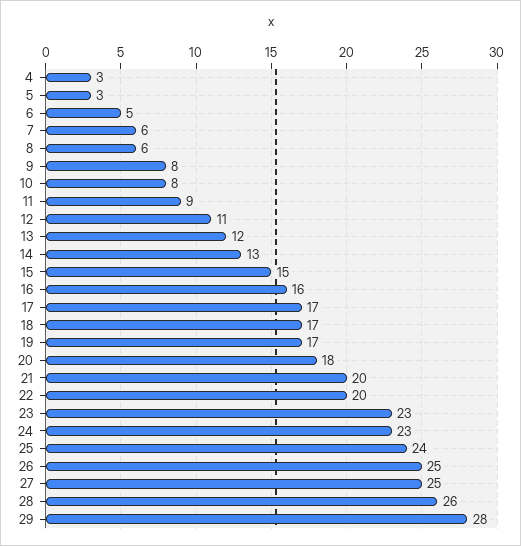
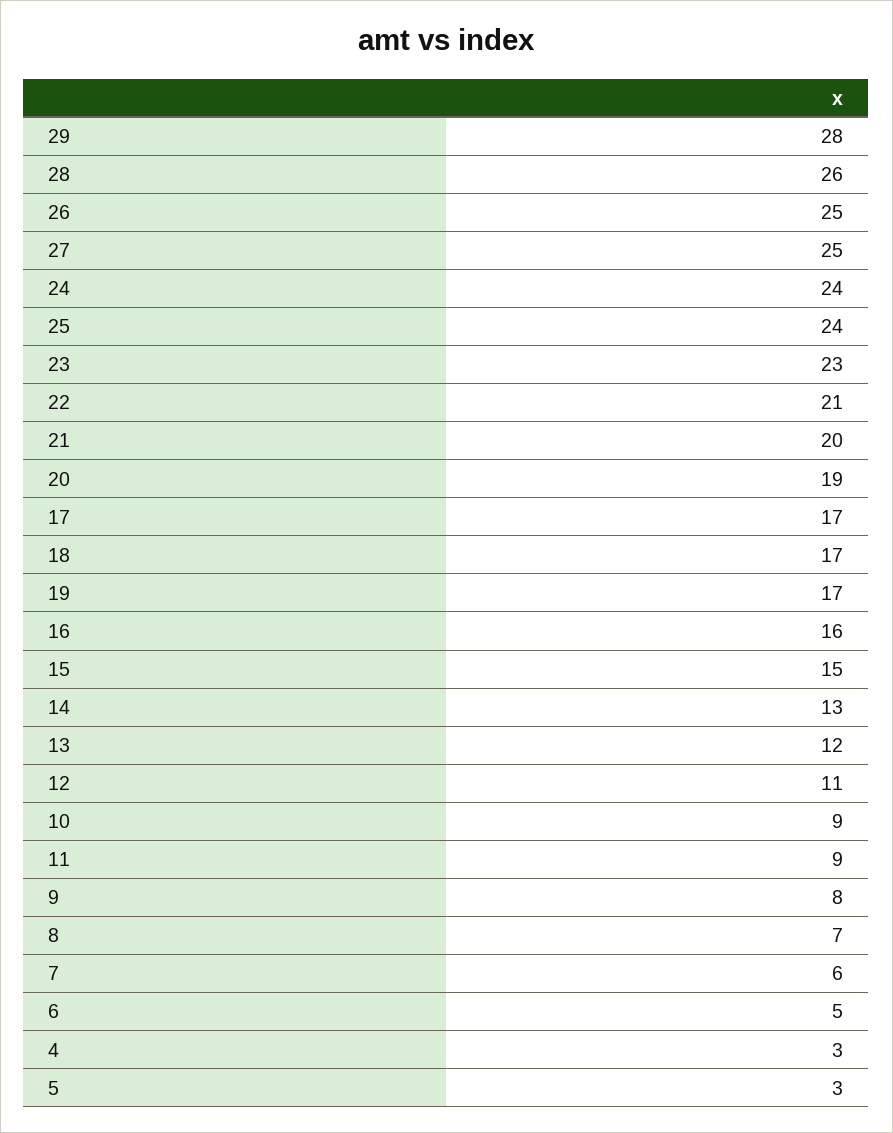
  {
    "4": 3,
    "5": 3,
    "6": 5,
    "7": 6,
-   "8": 6,
+   "8": 7,
    "9": 8,
-   "10": 8,
+   "10": 9,
    "11": 9,
    "12": 11,
    "13": 12,
    "14": 13,
    "15": 15,
    "16": 16,
    "17": 17,
    "18": 17,
    "19": 17,
-   "20": 18,
+   "20": 19,
    "21": 20,
-   "22": 20,
+   "22": 21,
    "23": 23,
-   "24": 23,
+   "24": 24,
    "25": 24,
    "26": 25,
    "27": 25,
    "28": 26,
    "29": 28
  }

